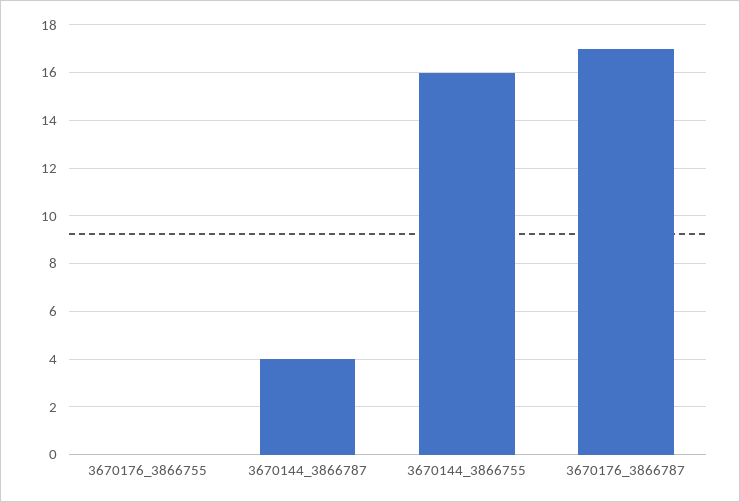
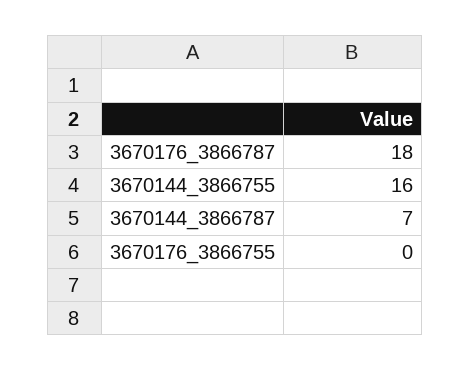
  {
    "3670176_3866755": 0,
-   "3670144_3866787": 4,
+   "3670144_3866787": 7,
    "3670144_3866755": 16,
-   "3670176_3866787": 17
+   "3670176_3866787": 18
  }

